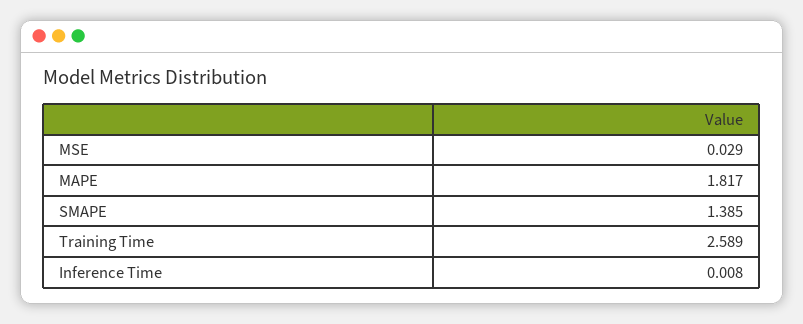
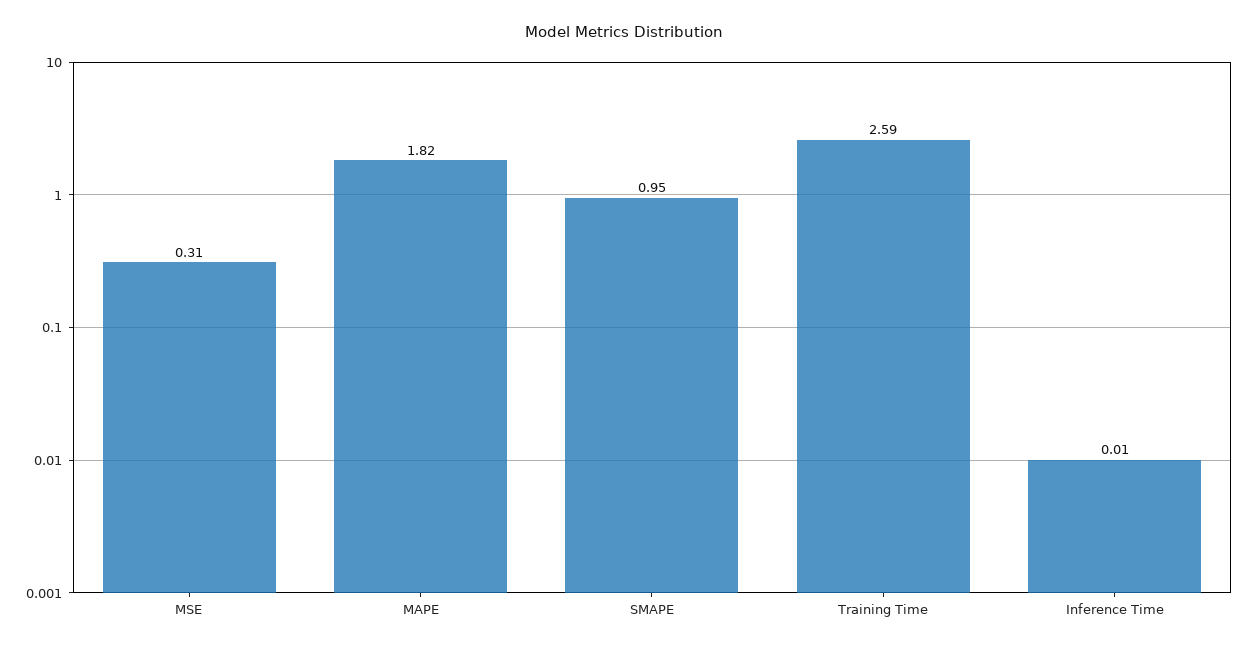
  {
-   "MSE": 0.029,
+   "MSE": 0.31,
    "MAPE": 1.817,
-   "SMAPE": 1.385,
+   "SMAPE": 0.95,
    "Training Time": 2.589,
    "Inference Time": 0.008
  }

